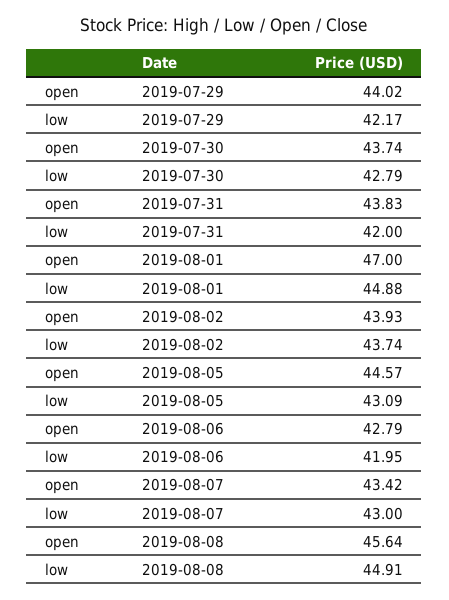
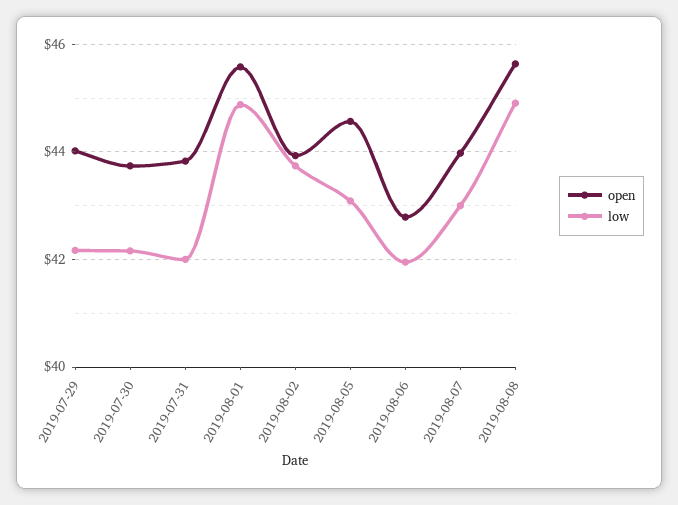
  {
    "open": {
      "2019-07-29": 44.02,
      "2019-07-30": 43.74,
      "2019-07-31": 43.83,
-     "2019-08-01": 47,
+     "2019-08-01": 45.6,
      "2019-08-02": 43.93,
      "2019-08-05": 44.57,
      "2019-08-06": 42.79,
-     "2019-08-07": 43.42,
+     "2019-08-07": 44,
      "2019-08-08": 45.64
    },
    "low": {
      "2019-07-29": 42.17,
-     "2019-07-30": 42.79,
+     "2019-07-30": 42.2,
      "2019-07-31": 42,
      "2019-08-01": 44.88,
      "2019-08-02": 43.74,
      "2019-08-05": 43.09,
      "2019-08-06": 41.95,
      "2019-08-07": 43,
      "2019-08-08": 44.91
    }
  }

